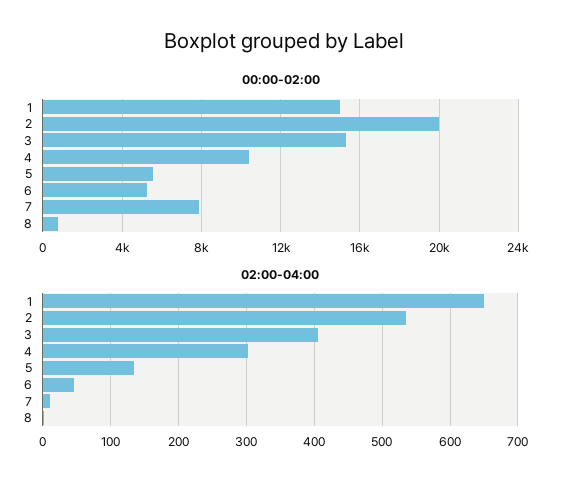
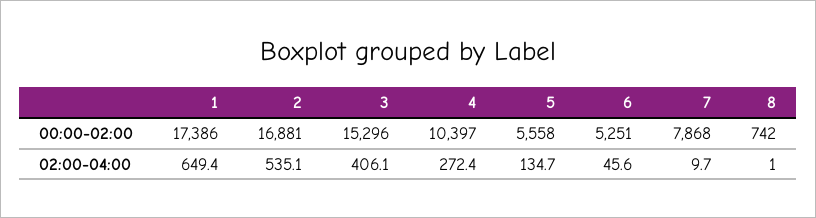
  {
    "00:00-02:00": {
-     "1": 15000,
+     "1": 17386,
-     "2": 20000,
+     "2": 16881,
      "3": 15296,
      "4": 10397,
      "5": 5558,
      "6": 5251,
      "7": 7868,
      "8": 742
    },
    "02:00-04:00": {
      "1": 649.4,
      "2": 535.1,
      "3": 406.1,
-     "4": 300,
+     "4": 272.4,
      "5": 134.7,
      "6": 45.6,
      "7": 9.7,
      "8": 1
    }
  }

